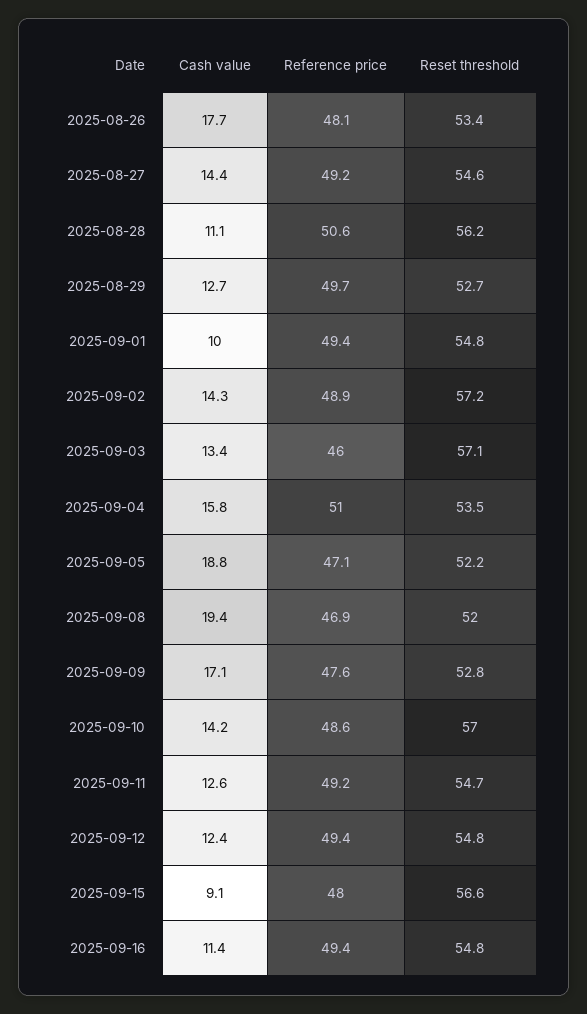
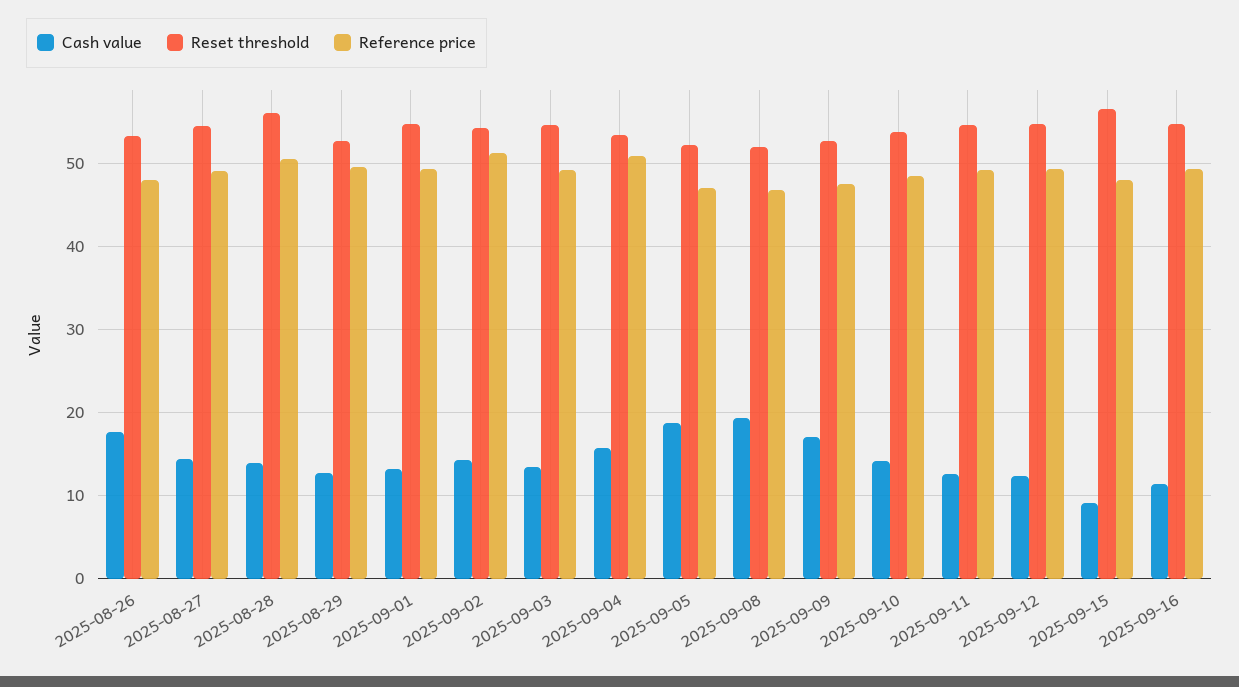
  {
    "Cash value": {
      "2025-08-26": 17.7,
      "2025-08-27": 14.4,
-     "2025-08-28": 11.1,
+     "2025-08-28": 14,
      "2025-08-29": 12.7,
-     "2025-09-01": 10,
+     "2025-09-01": 13,
      "2025-09-02": 14.3,
      "2025-09-03": 13.4,
      "2025-09-04": 15.8,
      "2025-09-05": 18.8,
      "2025-09-08": 19.4,
      "2025-09-09": 17.1,
      "2025-09-10": 14.2,
      "2025-09-11": 12.6,
      "2025-09-12": 12.4,
      "2025-09-15": 9.1,
      "2025-09-16": 11.4
    },
    "Reference price": {
      "2025-08-26": 48.1,
      "2025-08-27": 49.2,
      "2025-08-28": 50.6,
      "2025-08-29": 49.7,
      "2025-09-01": 49.4,
-     "2025-09-02": 48.9,
+     "2025-09-02": 51,
-     "2025-09-03": 46,
+     "2025-09-03": 49,
      "2025-09-04": 51,
      "2025-09-05": 47.1,
      "2025-09-08": 46.9,
      "2025-09-09": 47.6,
      "2025-09-10": 48.6,
      "2025-09-11": 49.2,
      "2025-09-12": 49.4,
      "2025-09-15": 48,
      "2025-09-16": 49.4
    },
    "Reset threshold": {
      "2025-08-26": 53.4,
      "2025-08-27": 54.6,
      "2025-08-28": 56.2,
      "2025-08-29": 52.7,
      "2025-09-01": 54.8,
-     "2025-09-02": 57.2,
+     "2025-09-02": 54,
-     "2025-09-03": 57.1,
+     "2025-09-03": 55,
      "2025-09-04": 53.5,
      "2025-09-05": 52.2,
      "2025-09-08": 52,
      "2025-09-09": 52.8,
-     "2025-09-10": 57,
+     "2025-09-10": 54,
      "2025-09-11": 54.7,
      "2025-09-12": 54.8,
      "2025-09-15": 56.6,
      "2025-09-16": 54.8
    }
  }

